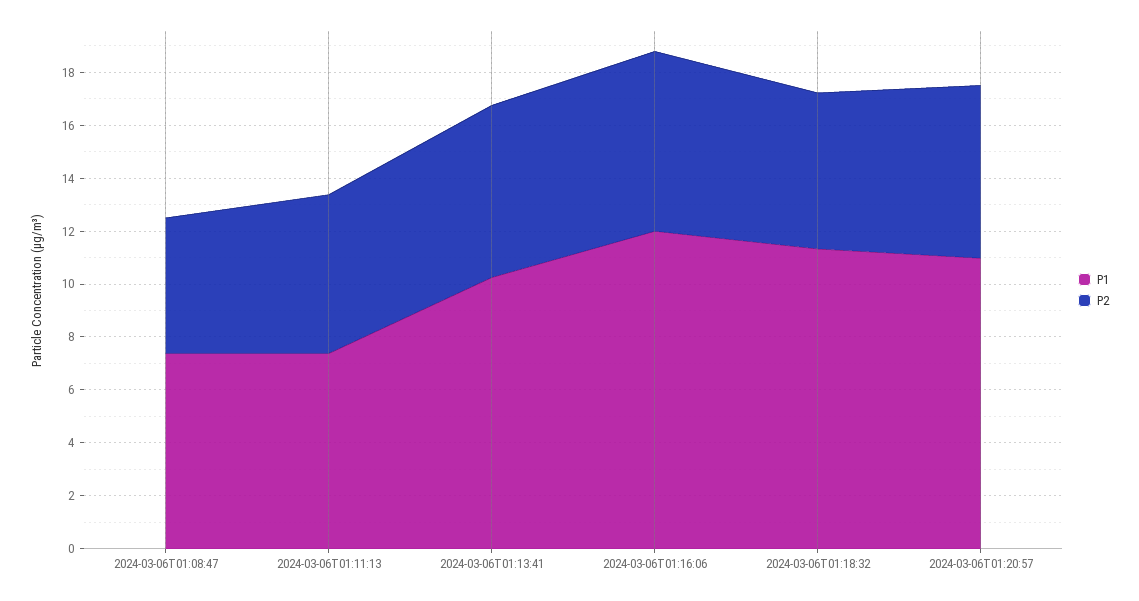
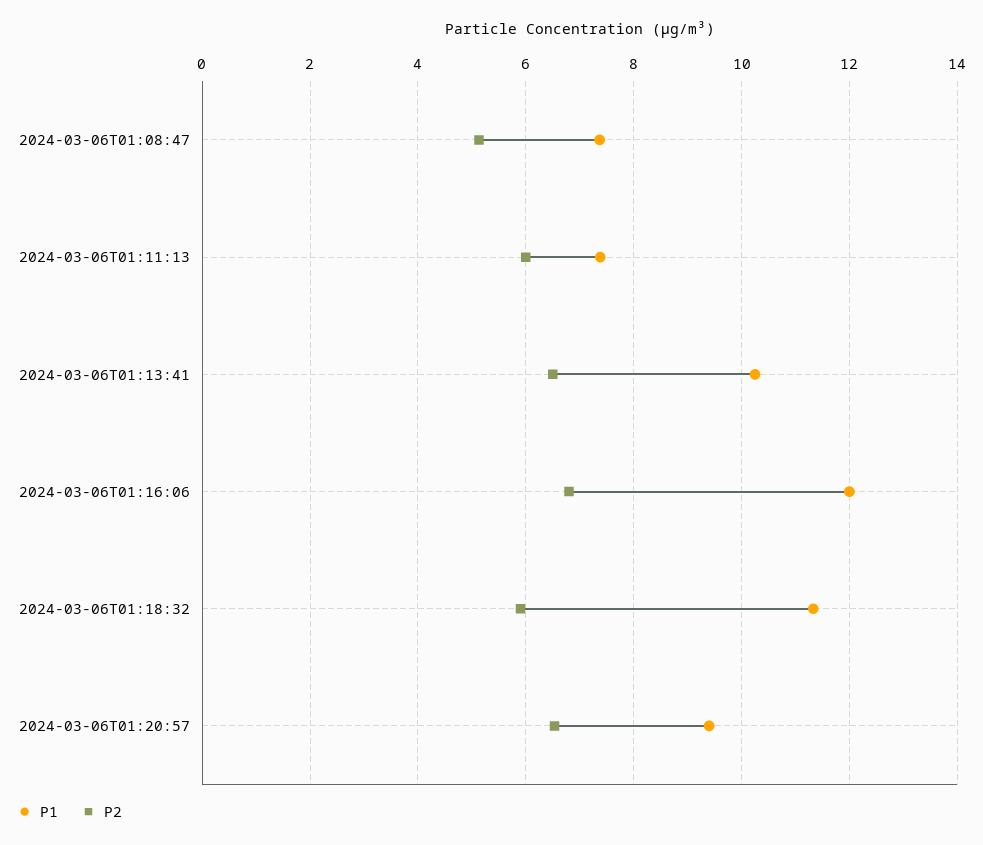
  {
    "P1": {
      "2024-03-06T01:08:47": 7.4,
      "2024-03-06T01:11:13": 7.4,
      "2024-03-06T01:13:41": 10.2,
      "2024-03-06T01:16:06": 12,
      "2024-03-06T01:18:32": 11.4,
-     "2024-03-06T01:20:57": 11
+     "2024-03-06T01:20:57": 9.4
    },
    "P2": {
      "2024-03-06T01:08:47": 5.2,
      "2024-03-06T01:11:13": 6,
      "2024-03-06T01:13:41": 6.6,
      "2024-03-06T01:16:06": 6.8,
      "2024-03-06T01:18:32": 6,
      "2024-03-06T01:20:57": 6.6
    }
  }

